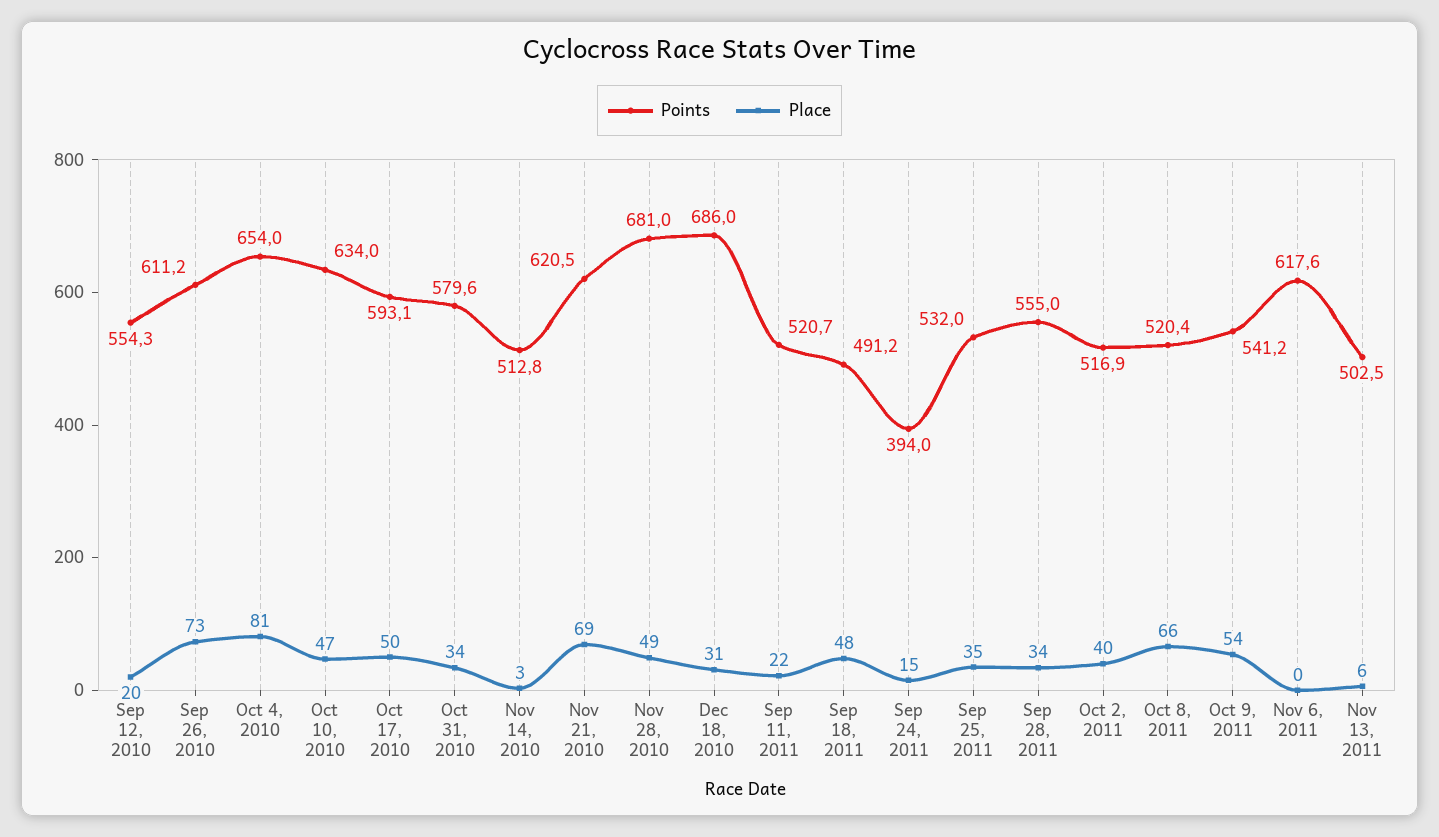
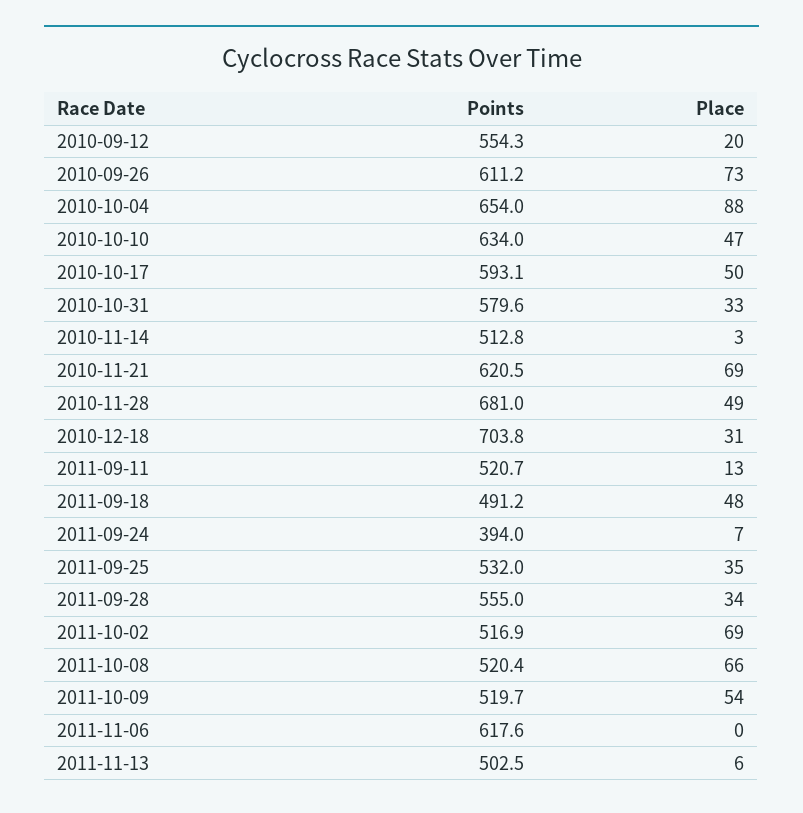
  {
    "Points": {
      "Sep 12, 2010": 554.3,
      "Sep 26, 2010": 611.2,
      "Oct 4, 2010": 654,
      "Oct 10, 2010": 634,
      "Oct 17, 2010": 593.1,
      "Oct 31, 2010": 579.6,
      "Nov 14, 2010": 512.8,
      "Nov 21, 2010": 620.5,
      "Nov 28, 2010": 681,
-     "Dec 18, 2010": 686,
+     "Dec 18, 2010": 703.8,
      "Sep 11, 2011": 520.7,
      "Sep 18, 2011": 491.2,
      "Sep 24, 2011": 394,
      "Sep 25, 2011": 532,
      "Sep 28, 2011": 555,
      "Oct 2, 2011": 516.9,
      "Oct 8, 2011": 520.4,
-     "Oct 9, 2011": 541.2,
+     "Oct 9, 2011": 519.7,
      "Nov 6, 2011": 617.6,
      "Nov 13, 2011": 502.5
    },
    "Place": {
      "Sep 12, 2010": 20,
      "Sep 26, 2010": 73,
-     "Oct 4, 2010": 81,
+     "Oct 4, 2010": 88,
      "Oct 10, 2010": 47,
      "Oct 17, 2010": 50,
-     "Oct 31, 2010": 34,
+     "Oct 31, 2010": 33,
      "Nov 14, 2010": 3,
      "Nov 21, 2010": 69,
      "Nov 28, 2010": 49,
      "Dec 18, 2010": 31,
-     "Sep 11, 2011": 22,
+     "Sep 11, 2011": 13,
      "Sep 18, 2011": 48,
-     "Sep 24, 2011": 15,
+     "Sep 24, 2011": 7,
      "Sep 25, 2011": 35,
      "Sep 28, 2011": 34,
-     "Oct 2, 2011": 40,
+     "Oct 2, 2011": 69,
      "Oct 8, 2011": 66,
      "Oct 9, 2011": 54,
      "Nov 6, 2011": 0,
      "Nov 13, 2011": 6
    }
  }

